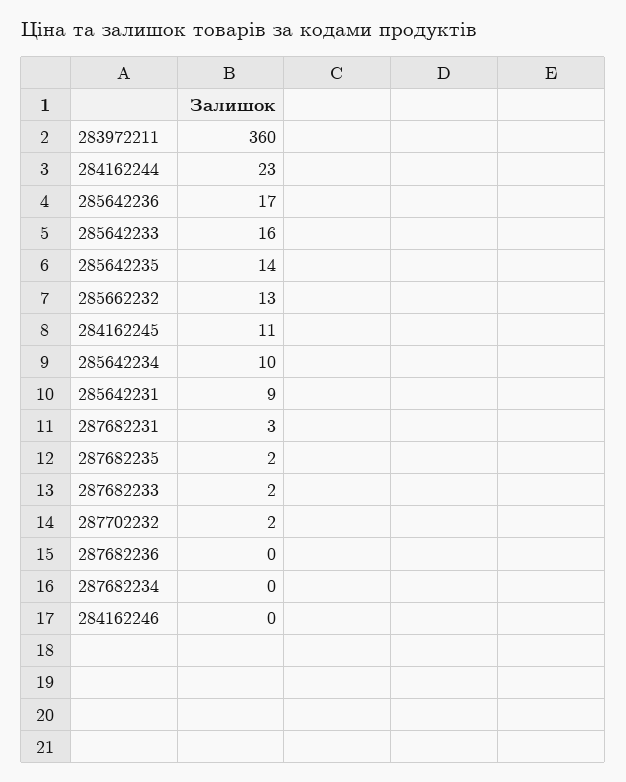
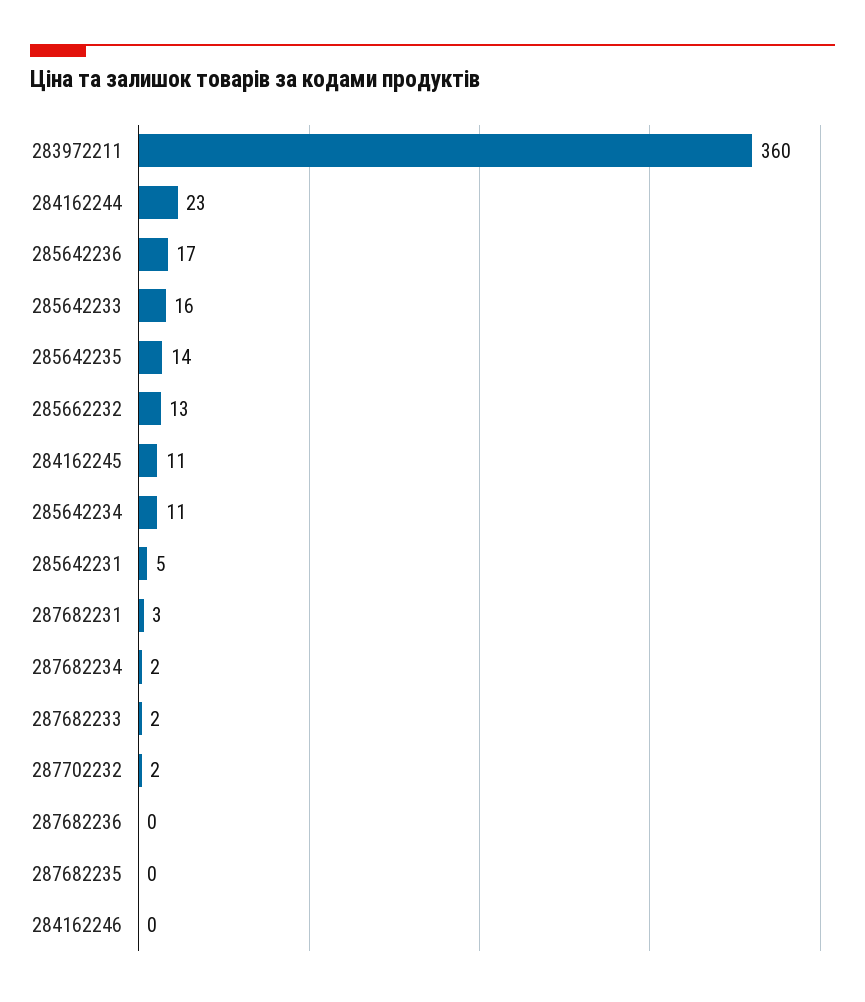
  {
    "283972211": 360,
    "284162244": 23,
    "285642236": 17,
    "285642233": 16,
    "285642235": 14,
    "285662232": 13,
    "284162245": 11,
-   "285642234": 10,
+   "285642234": 11,
-   "285642231": 9,
+   "285642231": 5,
    "287682231": 3,
-   "287682235": 2,
+   "287682235": 0,
    "287682233": 2,
    "287702232": 2,
    "287682236": 0,
-   "287682234": 0,
+   "287682234": 2,
    "284162246": 0
  }

